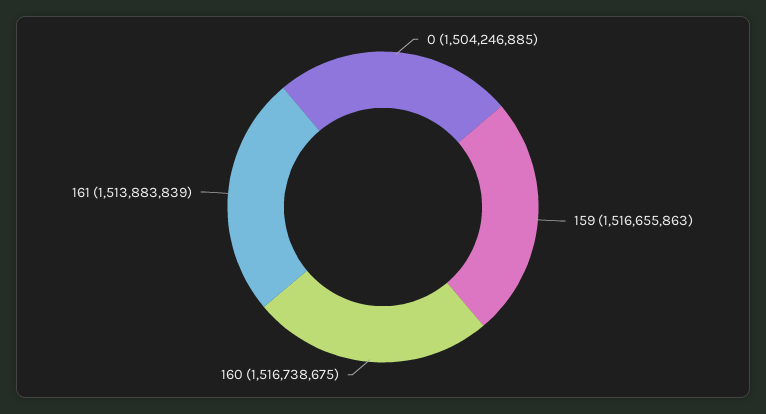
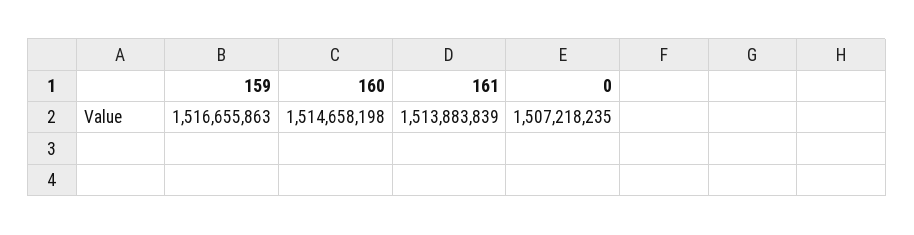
  {
-   "0": 1504246885,
+   "0": 1507218235,
    "159": 1516655863,
-   "160": 1516738675,
+   "160": 1514658198,
    "161": 1513883839
  }

